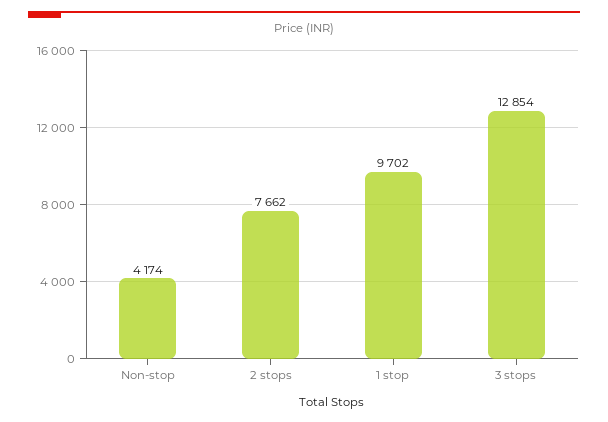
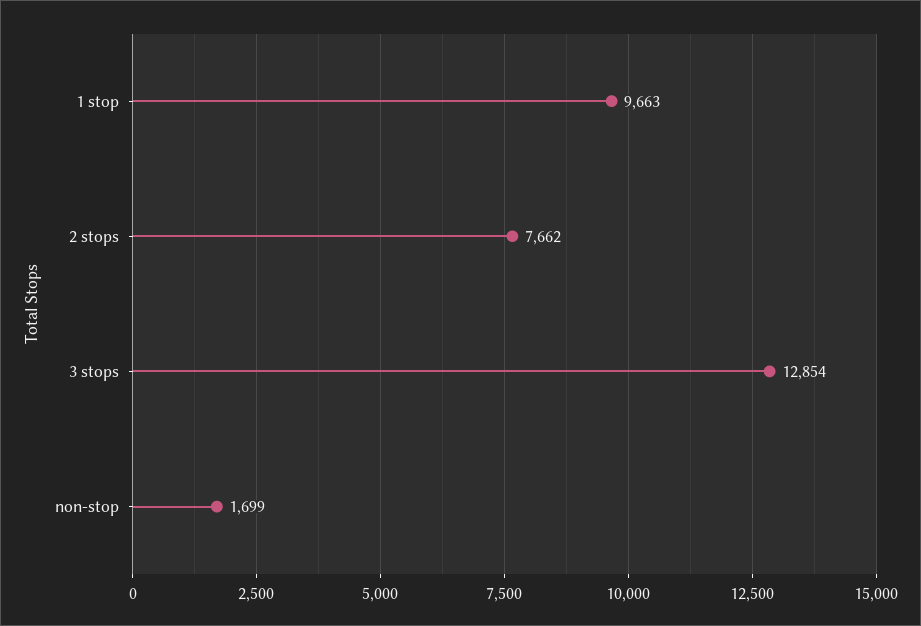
  {
-   "Non-stop": 4174,
+   "Non-stop": 1699,
    "2 stops": 7662,
-   "1 stop": 9702,
+   "1 stop": 9663,
    "3 stops": 12854
  }

